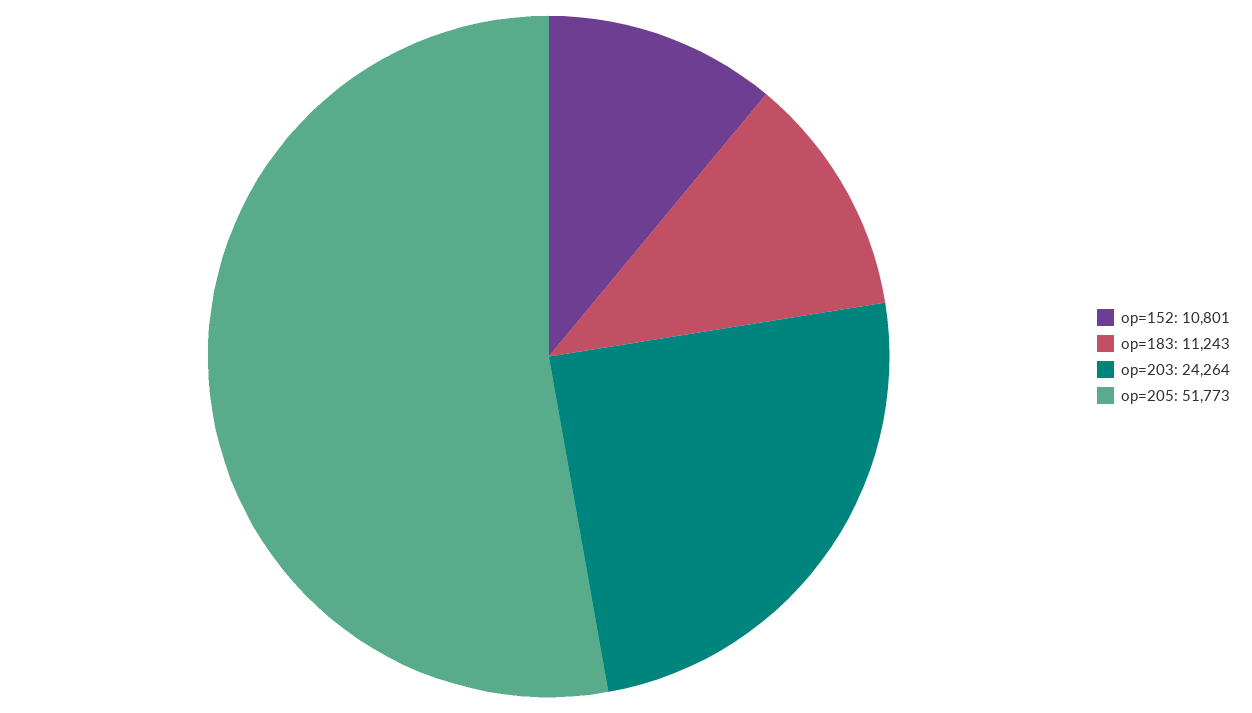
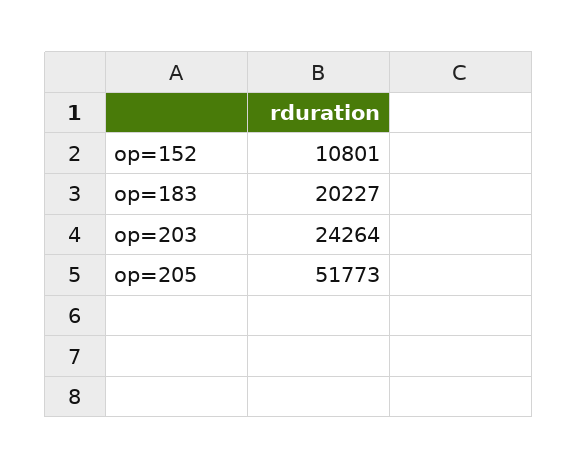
  {
    "op=152": 10801,
-   "op=183": 11243,
+   "op=183": 20227,
    "op=203": 24264,
    "op=205": 51773
  }

